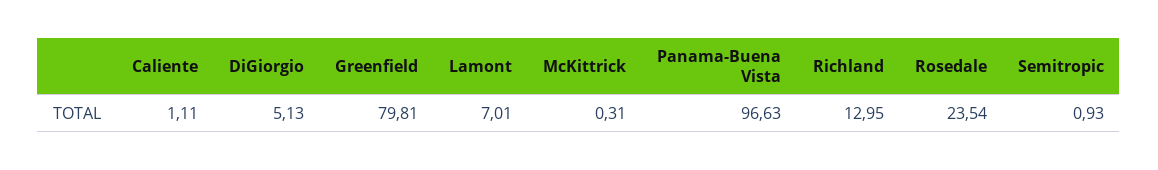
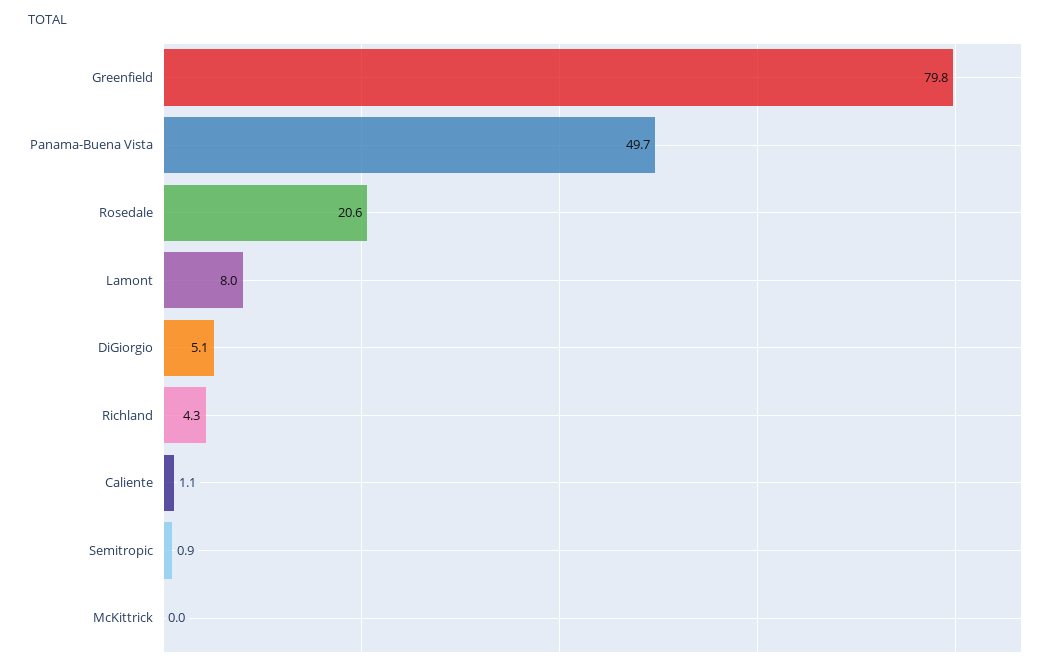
  {
    "Caliente": 1.11,
    "DiGiorgio": 5.13,
    "Greenfield": 79.81,
-   "Lamont": 7.01,
+   "Lamont": 8,
-   "McKittrick": 0.31,
+   "McKittrick": 0,
-   "Panama-Buena Vista": 96.63,
+   "Panama-Buena Vista": 49.7,
-   "Richland": 12.95,
+   "Richland": 4.3,
-   "Rosedale": 23.54,
+   "Rosedale": 20.6,
    "Semitropic": 0.93
  }

